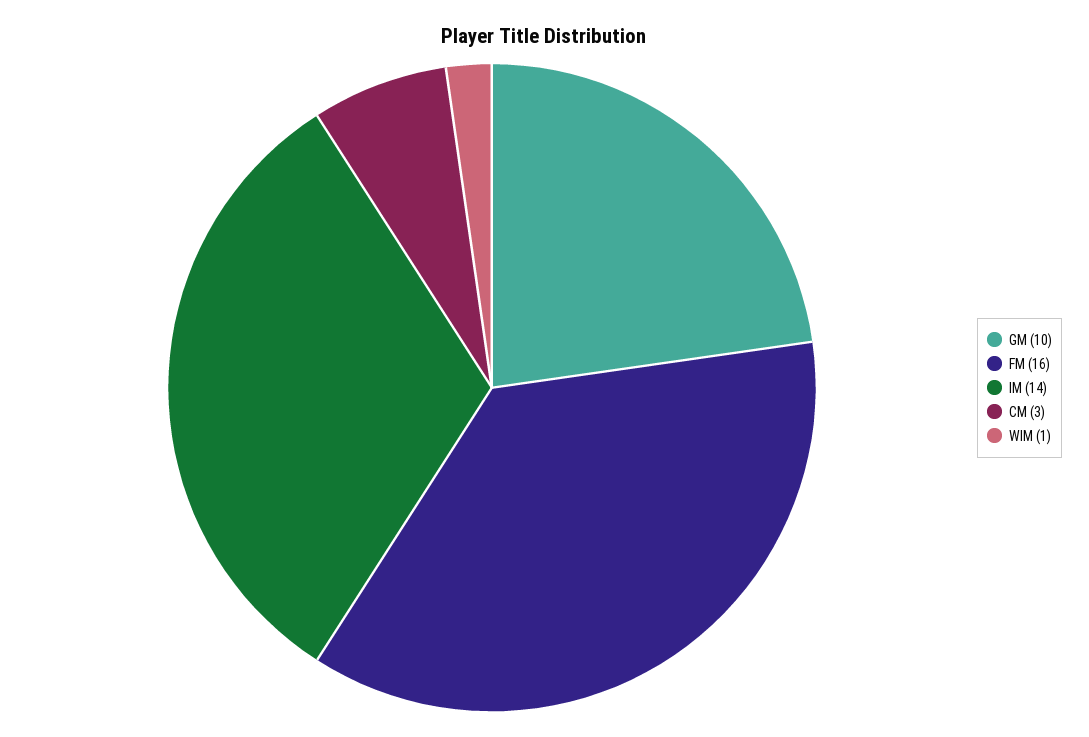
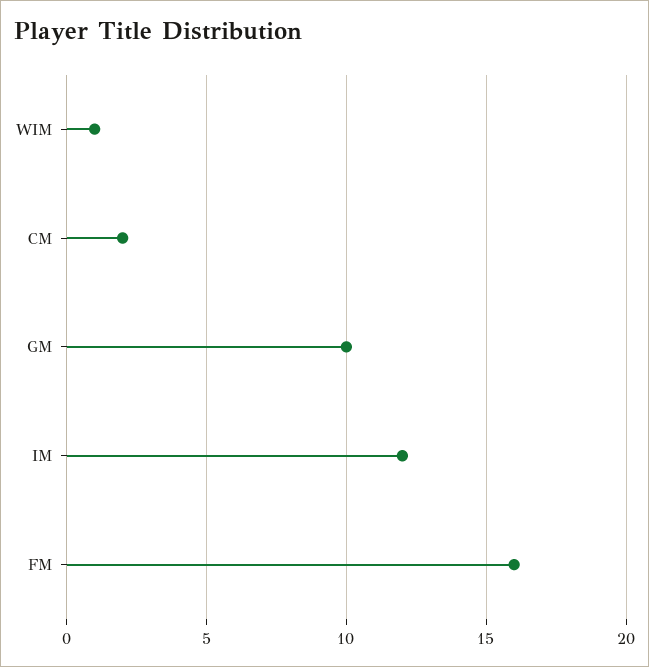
  {
    "GM": 10,
    "FM": 16,
-   "IM": 14,
+   "IM": 12,
-   "CM": 3,
+   "CM": 2,
    "WIM": 1
  }

